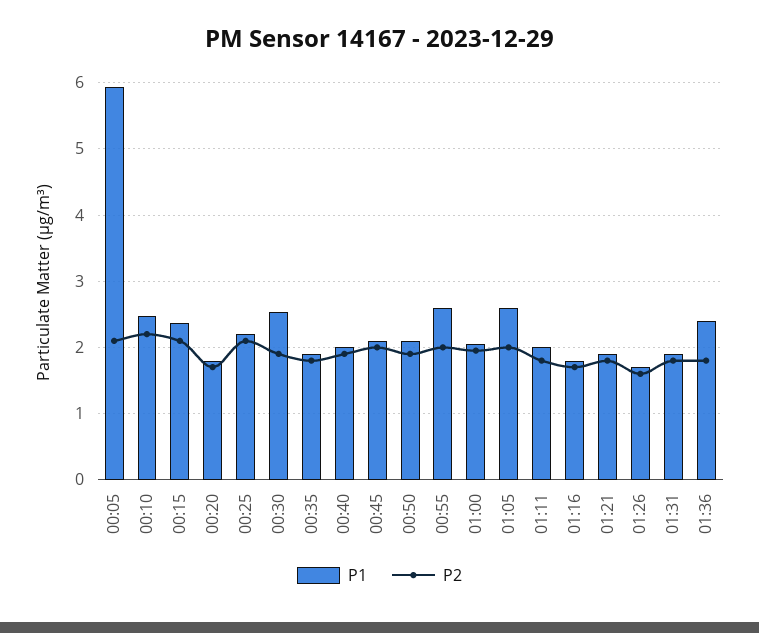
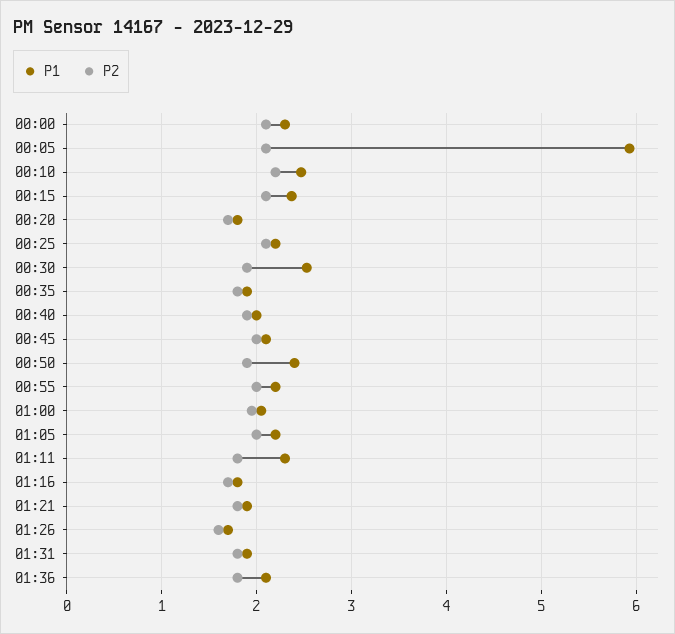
  {
    "P1": {
      "00:05": 5.9,
      "00:10": 2.5,
      "00:15": 2.4,
      "00:20": 1.8,
      "00:25": 2.2,
      "00:30": 2.5,
      "00:35": 1.9,
      "00:40": 2,
      "00:45": 2.1,
-     "00:50": 2.1,
+     "00:50": 2.4,
-     "00:55": 2.6,
+     "00:55": 2.2,
      "01:00": 2.1,
-     "01:05": 2.6,
+     "01:05": 2.2,
-     "01:11": 2,
+     "01:11": 2.3,
      "01:16": 1.8,
      "01:21": 1.9,
      "01:26": 1.7,
      "01:31": 1.9,
-     "01:36": 2.4
+     "01:36": 2.1,
+     "00:00": 2.3
    },
    "P2": {
      "00:05": 2.1,
      "00:10": 2.2,
      "00:15": 2.1,
      "00:20": 1.7,
      "00:25": 2.1,
      "00:30": 1.9,
      "00:35": 1.8,
      "00:40": 1.9,
      "00:45": 2,
      "00:50": 1.9,
      "00:55": 2,
      "01:00": 2,
      "01:05": 2,
      "01:11": 1.8,
      "01:16": 1.7,
      "01:21": 1.8,
      "01:26": 1.6,
      "01:31": 1.8,
-     "01:36": 1.8
+     "01:36": 1.8,
+     "00:00": 2.1
    }
  }

